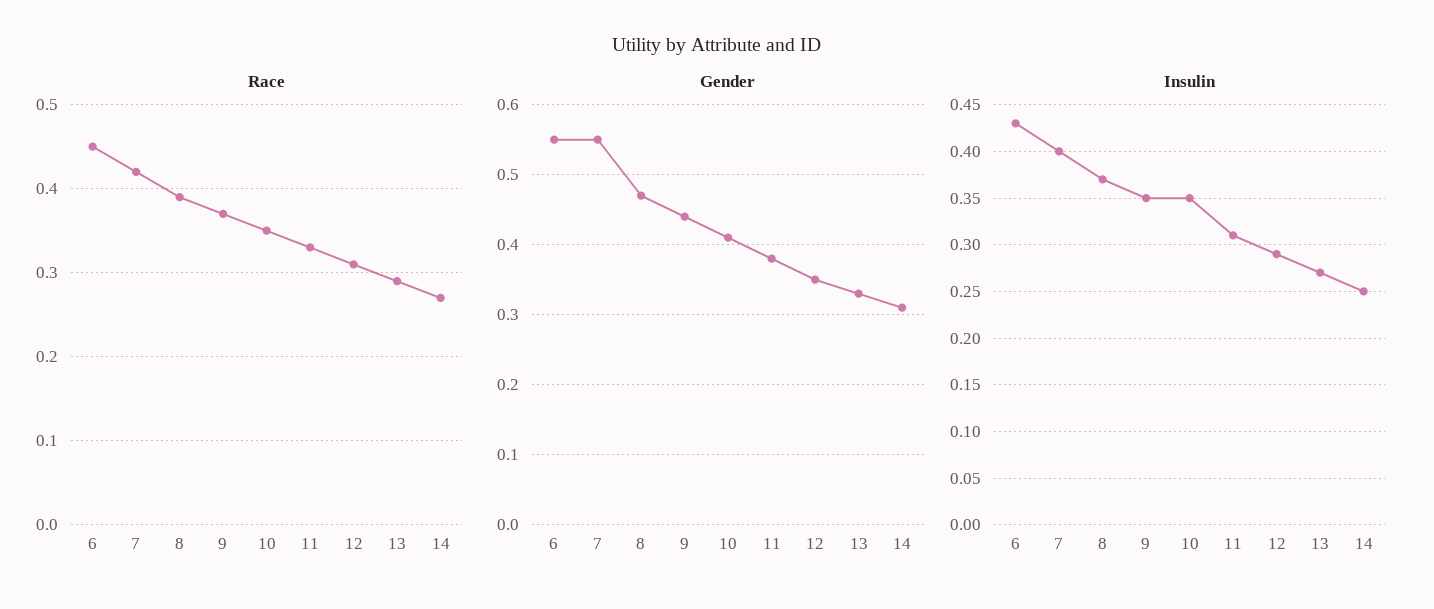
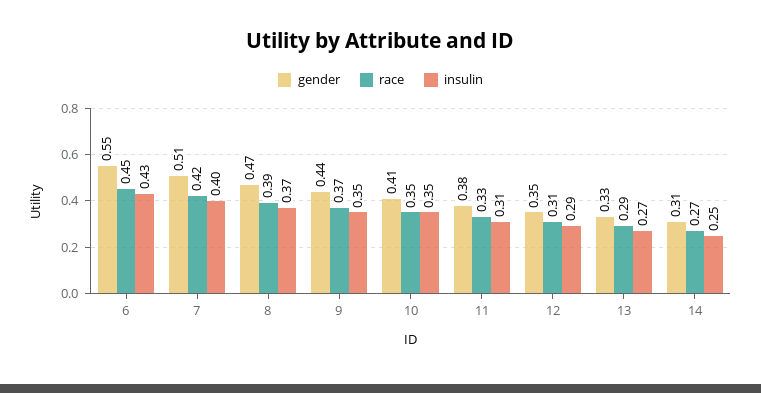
  {
    "Race": {
      "6": 0.45,
      "7": 0.42,
      "8": 0.39,
      "9": 0.37,
      "10": 0.35,
      "11": 0.33,
      "12": 0.31,
      "13": 0.29,
      "14": 0.27
    },
    "Gender": {
      "6": 0.55,
-     "7": 0.55,
+     "7": 0.51,
      "8": 0.47,
      "9": 0.44,
      "10": 0.41,
      "11": 0.38,
      "12": 0.35,
      "13": 0.33,
      "14": 0.31
    },
    "Insulin": {
      "6": 0.43,
      "7": 0.4,
      "8": 0.37,
      "9": 0.35,
      "10": 0.35,
      "11": 0.31,
      "12": 0.29,
      "13": 0.27,
      "14": 0.25
    }
  }

